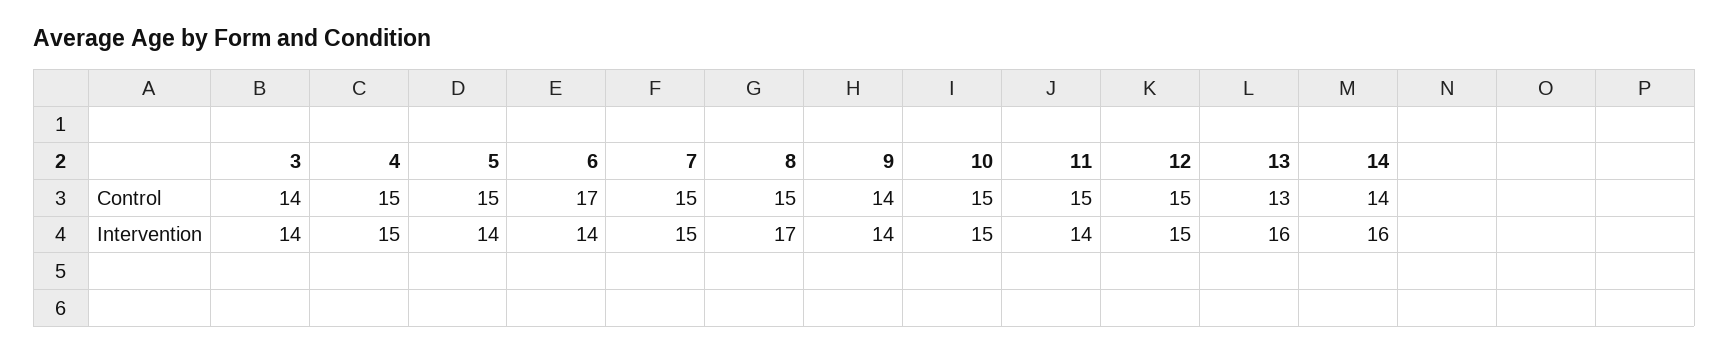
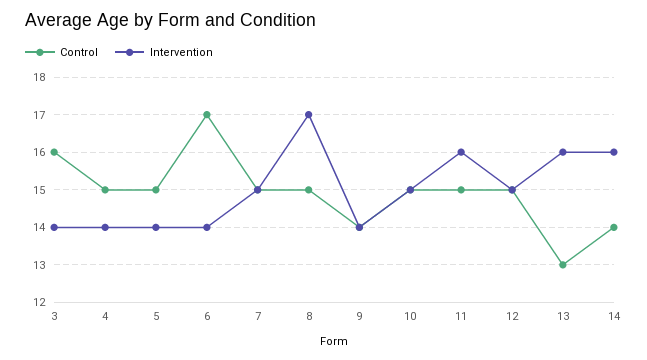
  {
    "Control": {
-     "3": 14,
+     "3": 16,
      "4": 15,
      "5": 15,
      "6": 17,
      "7": 15,
      "8": 15,
      "9": 14,
      "10": 15,
      "11": 15,
      "12": 15,
      "13": 13,
      "14": 14
    },
    "Intervention": {
      "3": 14,
-     "4": 15,
+     "4": 14,
      "5": 14,
      "6": 14,
      "7": 15,
      "8": 17,
      "9": 14,
      "10": 15,
-     "11": 14,
+     "11": 16,
      "12": 15,
      "13": 16,
      "14": 16
    }
  }

